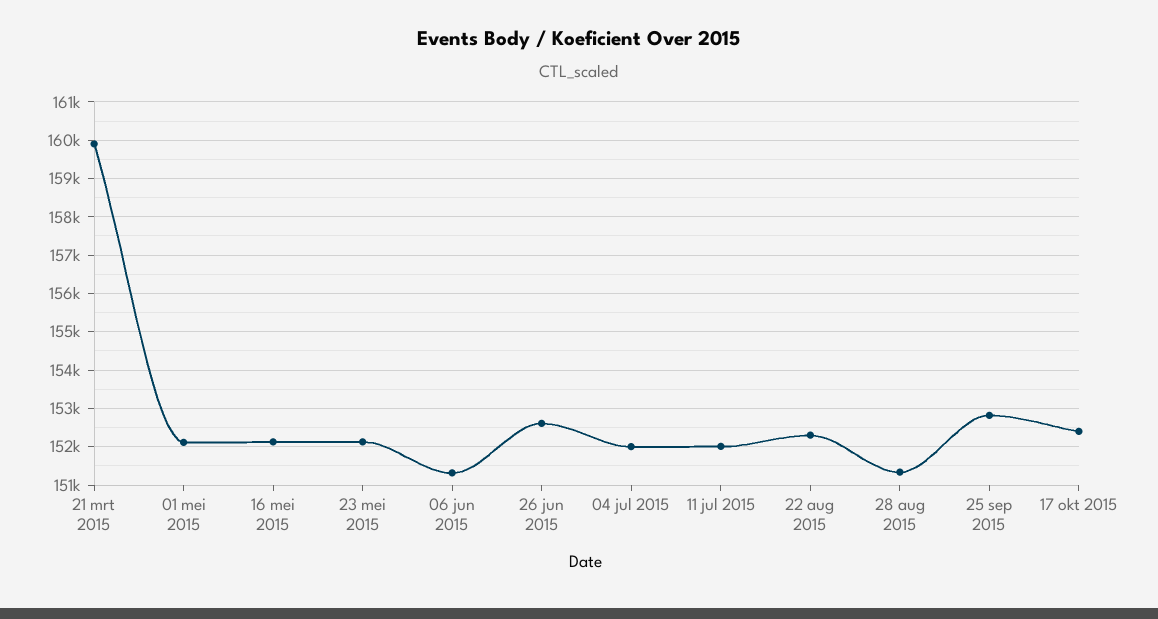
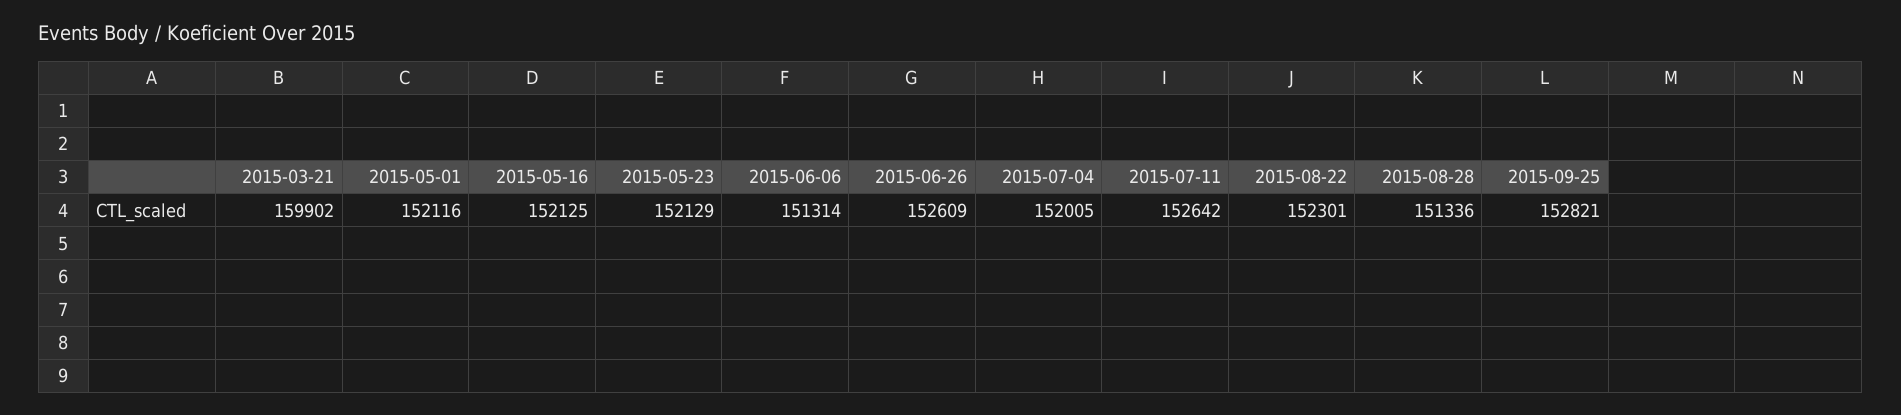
  {
    "21 mrt 2015": 159902,
    "01 mei 2015": 152116,
    "16 mei 2015": 152125,
    "23 mei 2015": 152129,
    "06 jun 2015": 151314,
    "26 jun 2015": 152609,
    "04 jul 2015": 152005,
-   "11 jul 2015": 152000,
+   "11 jul 2015": 152642,
    "22 aug 2015": 152301,
    "28 aug 2015": 151336,
-   "25 sep 2015": 152821,
+   "25 sep 2015": 152821
-   "17 okt 2015": 152400
  }

